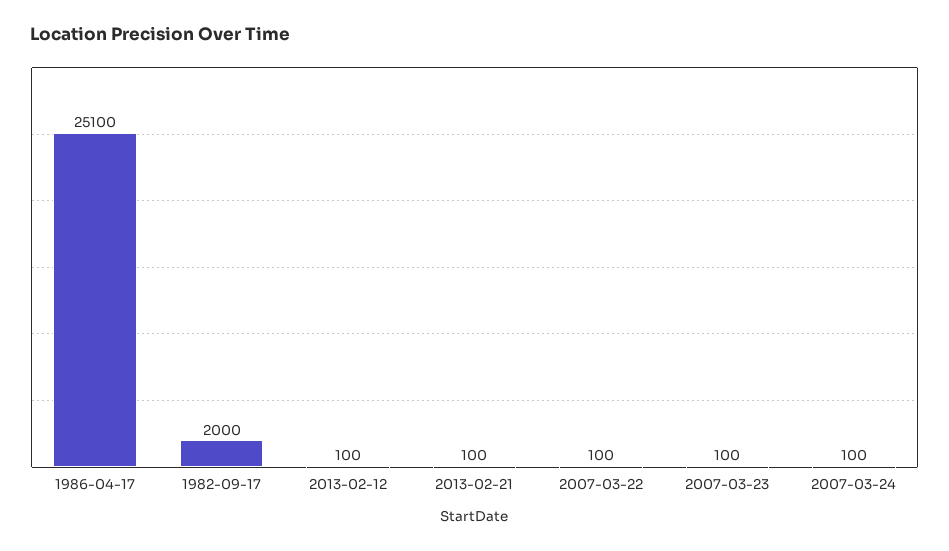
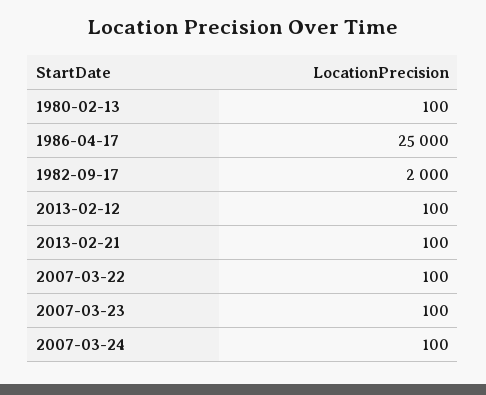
  {
-   "1986-04-17": 25100,
+   "1986-04-17": 25000,
    "1982-09-17": 2000,
    "2013-02-12": 100,
    "2013-02-21": 100,
    "2007-03-22": 100,
    "2007-03-23": 100,
-   "2007-03-24": 100
+   "2007-03-24": 100,
+   "1980-02-13": 100
  }

